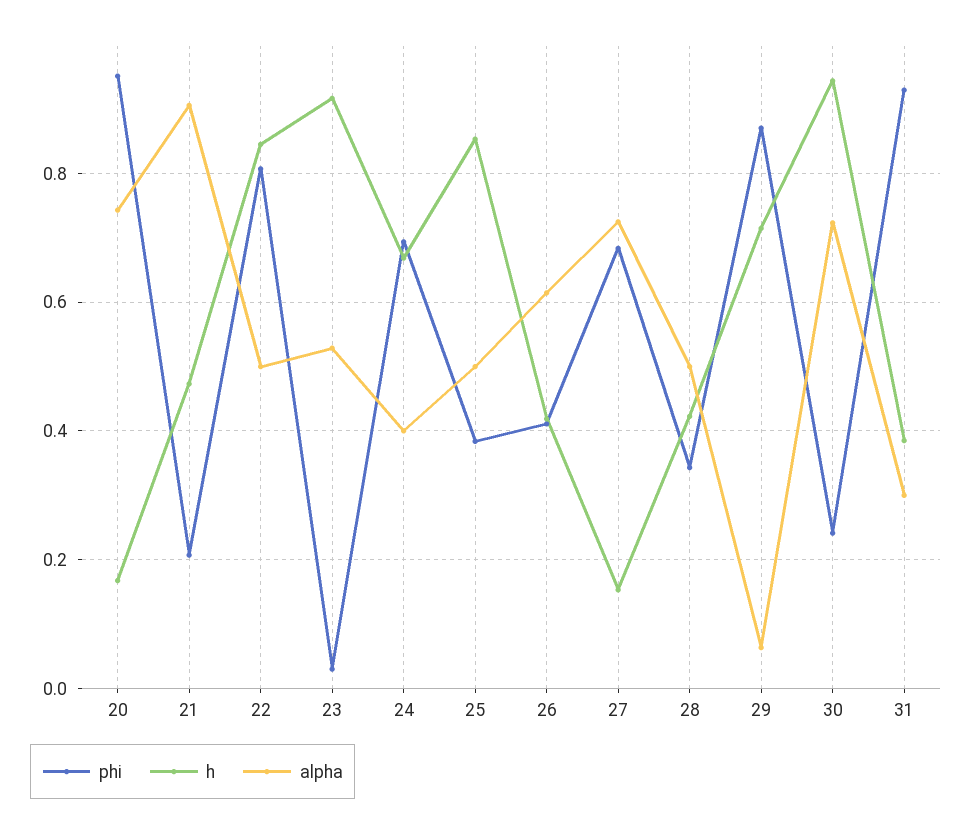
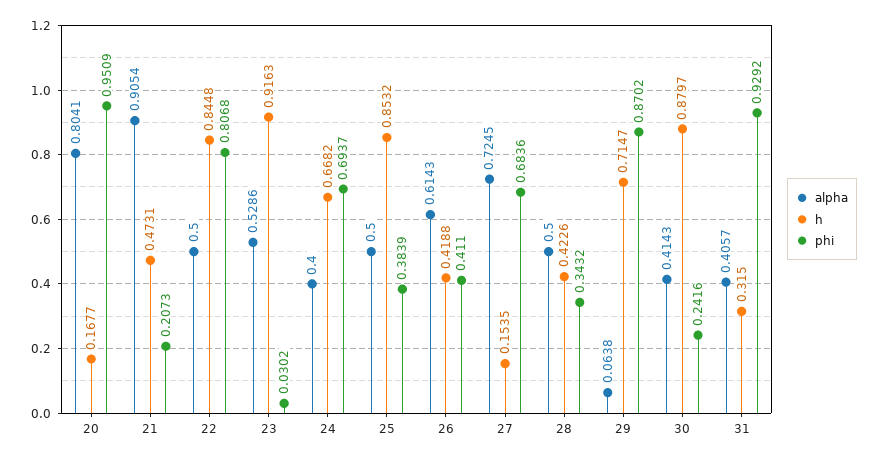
  {
    "phi": {
      "20": 0.9509,
      "21": 0.2073,
      "22": 0.8068,
      "23": 0.0302,
      "24": 0.6937,
      "25": 0.3839,
      "26": 0.411,
      "27": 0.6836,
      "28": 0.3432,
      "29": 0.8702,
      "30": 0.2416,
      "31": 0.9292
    },
    "h": {
      "20": 0.1677,
      "21": 0.4731,
      "22": 0.8448,
      "23": 0.9163,
      "24": 0.6682,
      "25": 0.8532,
      "26": 0.4188,
      "27": 0.1535,
      "28": 0.4226,
      "29": 0.7147,
-     "30": 0.94,
+     "30": 0.8797,
-     "31": 0.38
+     "31": 0.315
    },
    "alpha": {
-     "20": 0.74,
+     "20": 0.8041,
      "21": 0.9054,
      "22": 0.5,
      "23": 0.5286,
      "24": 0.4,
      "25": 0.5,
      "26": 0.6143,
      "27": 0.7245,
      "28": 0.5,
      "29": 0.0638,
-     "30": 0.72,
+     "30": 0.4143,
-     "31": 0.3
+     "31": 0.4057
    }
  }

